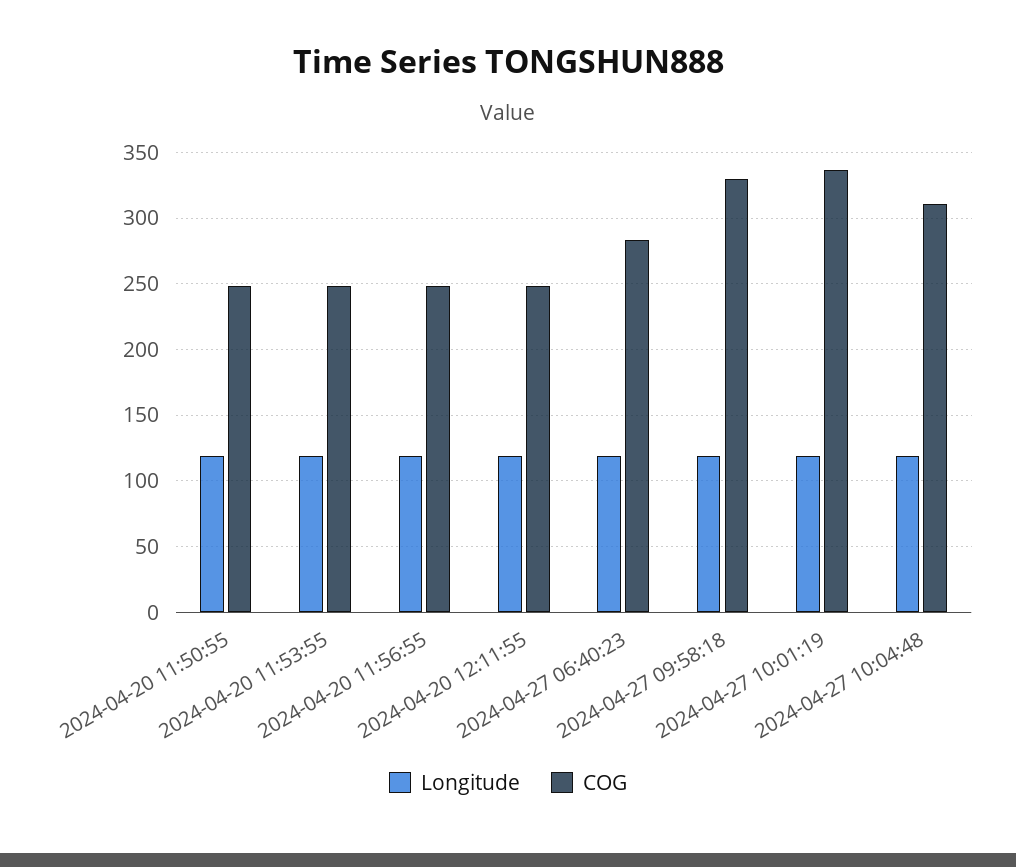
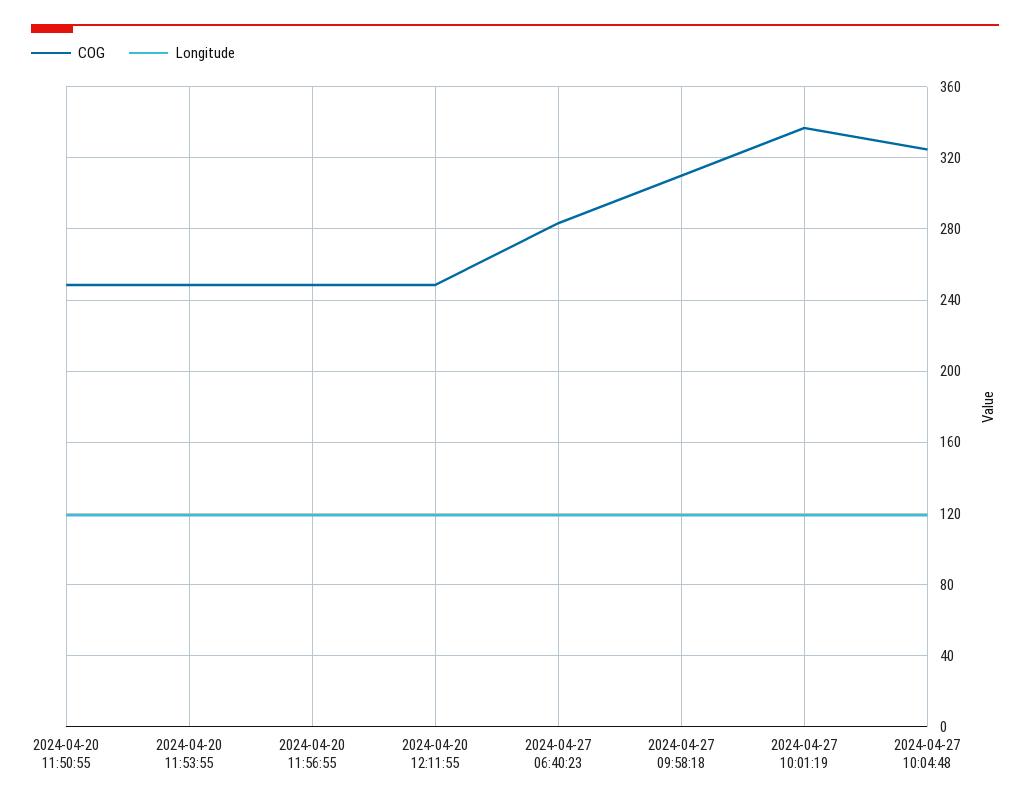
  {
    "Longitude": {
      "2024-04-20 11:50:55": 120,
      "2024-04-20 11:53:55": 120,
      "2024-04-20 11:56:55": 120,
      "2024-04-20 12:11:55": 120,
      "2024-04-27 06:40:23": 120,
      "2024-04-27 09:58:18": 120,
      "2024-04-27 10:01:19": 120,
      "2024-04-27 10:04:48": 120
    },
    "COG": {
      "2024-04-20 11:50:55": 250,
      "2024-04-20 11:53:55": 250,
      "2024-04-20 11:56:55": 250,
      "2024-04-20 12:11:55": 250,
      "2024-04-27 06:40:23": 285,
-     "2024-04-27 09:58:18": 330,
+     "2024-04-27 09:58:18": 310,
      "2024-04-27 10:01:19": 335,
-     "2024-04-27 10:04:48": 310
+     "2024-04-27 10:04:48": 325
    }
  }

